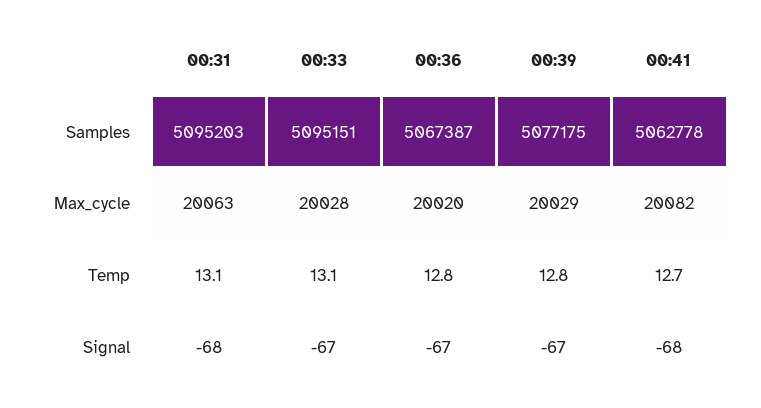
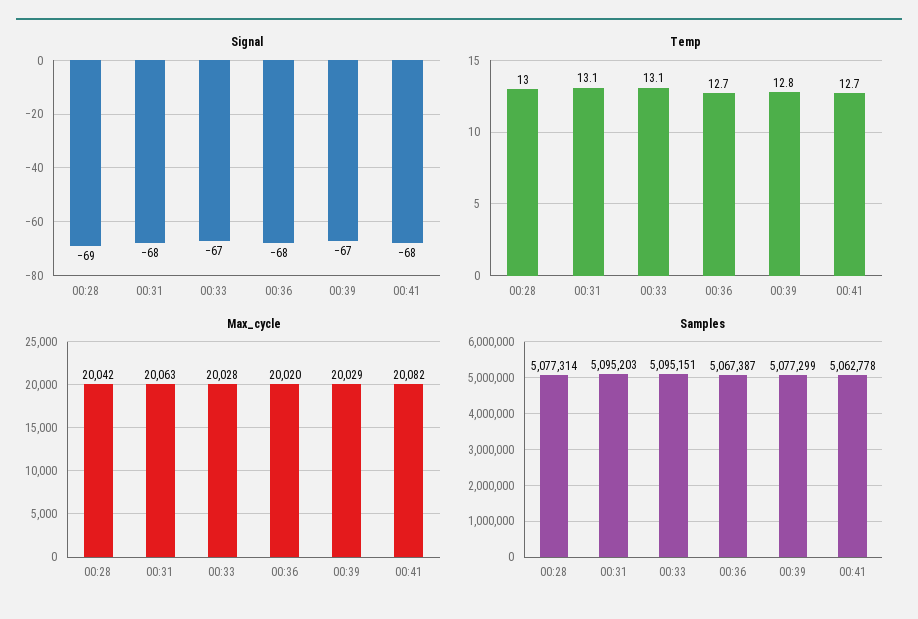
  {
    "Samples": {
      "00:31": 5095203,
      "00:33": 5095151,
      "00:36": 5067387,
-     "00:39": 5077175,
+     "00:39": 5077299,
-     "00:41": 5062778
+     "00:41": 5062778,
+     "00:28": 5077314
    },
    "Max_cycle": {
      "00:31": 20063,
      "00:33": 20028,
      "00:36": 20020,
      "00:39": 20029,
-     "00:41": 20082
+     "00:41": 20082,
+     "00:28": 20042
    },
    "Temp": {
      "00:31": 13.1,
      "00:33": 13.1,
-     "00:36": 12.8,
+     "00:36": 12.7,
      "00:39": 12.8,
-     "00:41": 12.7
+     "00:41": 12.7,
+     "00:28": 13
    },
    "Signal": {
      "00:31": -68,
      "00:33": -67,
-     "00:36": -67,
+     "00:36": -68,
      "00:39": -67,
-     "00:41": -68
+     "00:41": -68,
+     "00:28": -69
    }
  }

